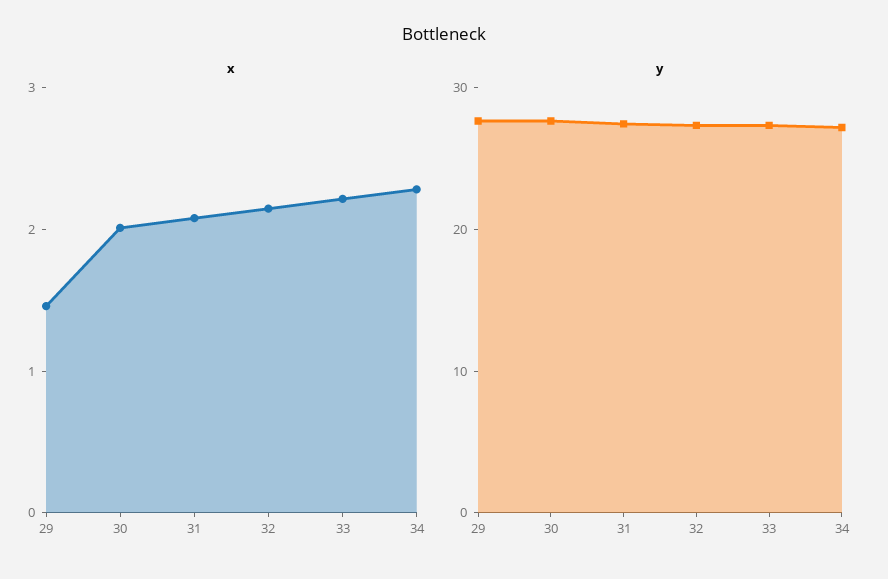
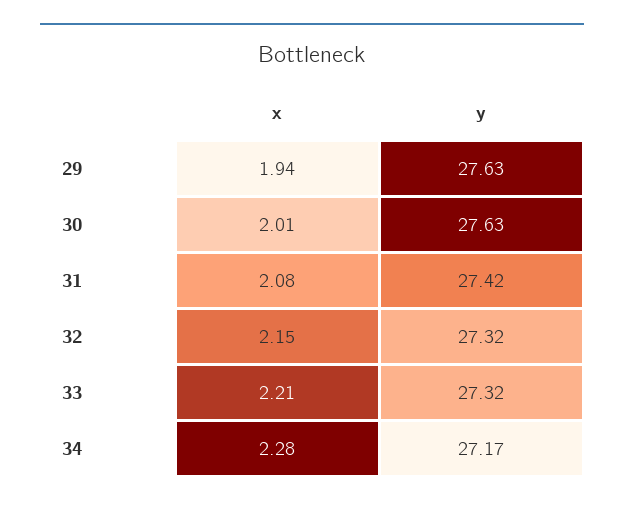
  {
    "x": {
-     "29": 1.4,
+     "29": 1.94,
      "30": 2.01,
      "31": 2.08,
      "32": 2.15,
      "33": 2.21,
      "34": 2.28
    },
    "y": {
      "29": 27.63,
      "30": 27.63,
      "31": 27.42,
      "32": 27.32,
      "33": 27.32,
      "34": 27.17
    }
  }

